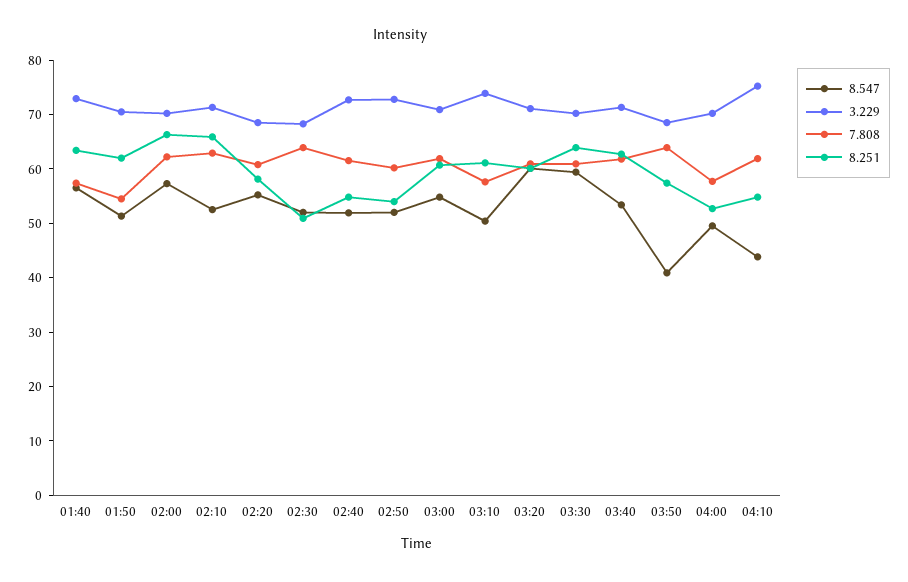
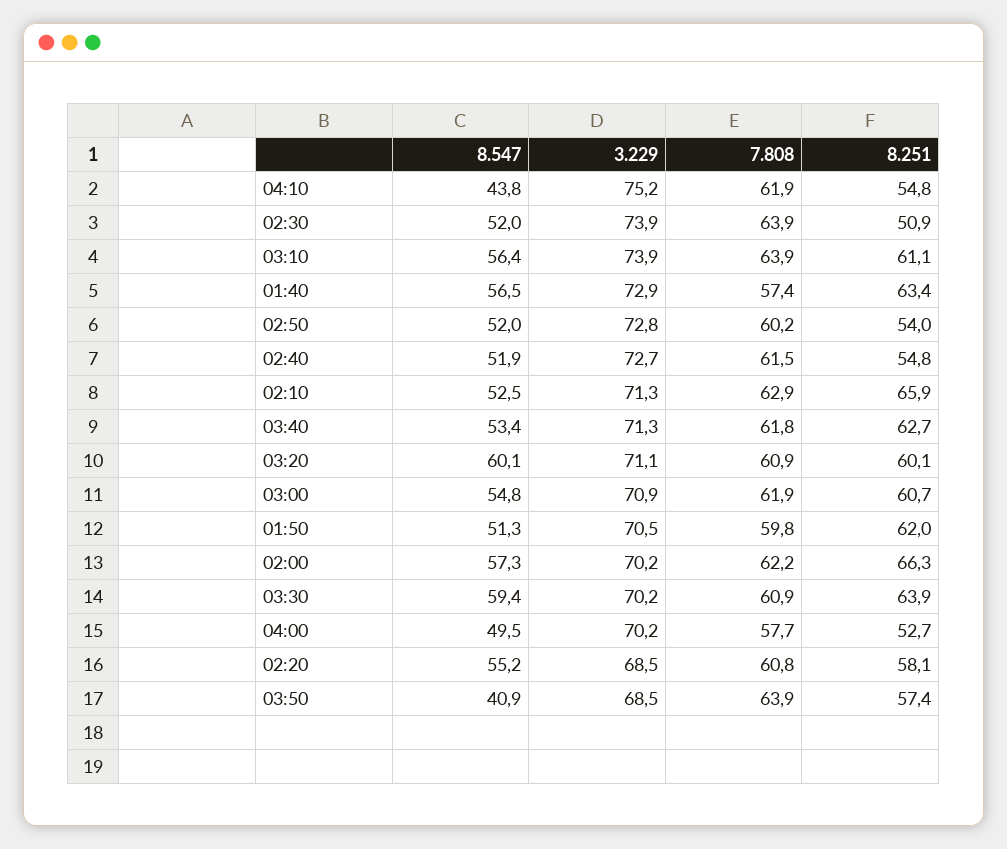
  {
    "8.547": {
      "01:40": 56.5,
      "01:50": 51.3,
      "02:00": 57.3,
      "02:10": 52.5,
      "02:20": 55.2,
      "02:30": 52,
      "02:40": 51.9,
      "02:50": 52,
      "03:00": 54.8,
-     "03:10": 50,
+     "03:10": 56.4,
      "03:20": 60.1,
      "03:30": 59.4,
      "03:40": 53.4,
      "03:50": 40.9,
      "04:00": 49.5,
      "04:10": 43.8
    },
    "3.229": {
      "01:40": 72.9,
      "01:50": 70.5,
      "02:00": 70.2,
      "02:10": 71.3,
      "02:20": 68.5,
-     "02:30": 68,
+     "02:30": 73.9,
      "02:40": 72.7,
      "02:50": 72.8,
      "03:00": 70.9,
      "03:10": 73.9,
      "03:20": 71.1,
      "03:30": 70.2,
      "03:40": 71.3,
      "03:50": 68.5,
      "04:00": 70.2,
      "04:10": 75.2
    },
    "7.808": {
      "01:40": 57.4,
-     "01:50": 54,
+     "01:50": 59.8,
      "02:00": 62.2,
      "02:10": 62.9,
      "02:20": 60.8,
      "02:30": 63.9,
      "02:40": 61.5,
      "02:50": 60.2,
      "03:00": 61.9,
-     "03:10": 58,
+     "03:10": 63.9,
      "03:20": 60.9,
      "03:30": 60.9,
      "03:40": 61.8,
      "03:50": 63.9,
      "04:00": 57.7,
      "04:10": 61.9
    },
    "8.251": {
      "01:40": 63.4,
      "01:50": 62,
      "02:00": 66.3,
      "02:10": 65.9,
      "02:20": 58.1,
      "02:30": 50.9,
      "02:40": 54.8,
      "02:50": 54,
      "03:00": 60.7,
      "03:10": 61.1,
      "03:20": 60.1,
      "03:30": 63.9,
      "03:40": 62.7,
      "03:50": 57.4,
      "04:00": 52.7,
      "04:10": 54.8
    }
  }

